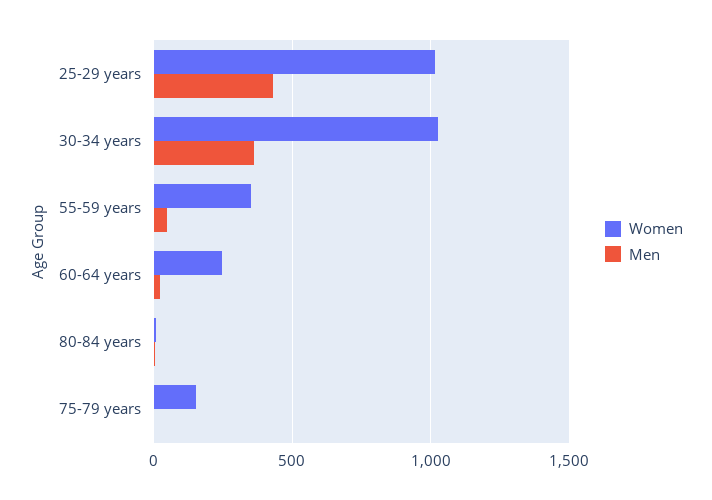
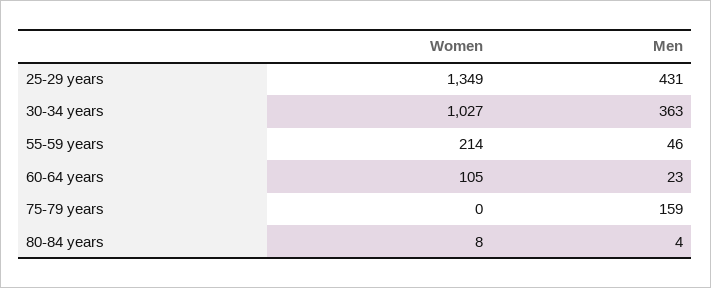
  {
    "Women": {
-     "25-29 years": 1000,
+     "25-29 years": 1349,
      "30-34 years": 1027,
-     "55-59 years": 350,
+     "55-59 years": 214,
-     "60-64 years": 250,
+     "60-64 years": 105,
      "80-84 years": 8,
-     "75-79 years": 150
+     "75-79 years": 0
    },
    "Men": {
      "25-29 years": 431,
      "30-34 years": 363,
      "55-59 years": 46,
      "60-64 years": 23,
      "80-84 years": 4,
-     "75-79 years": 0
+     "75-79 years": 159
    }
  }

